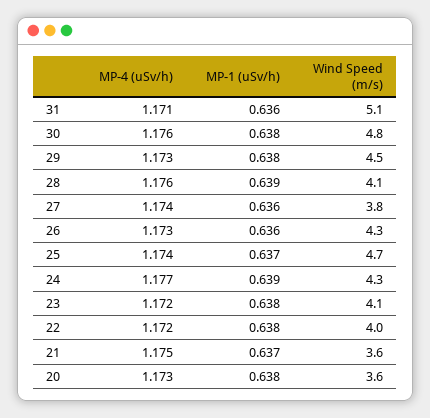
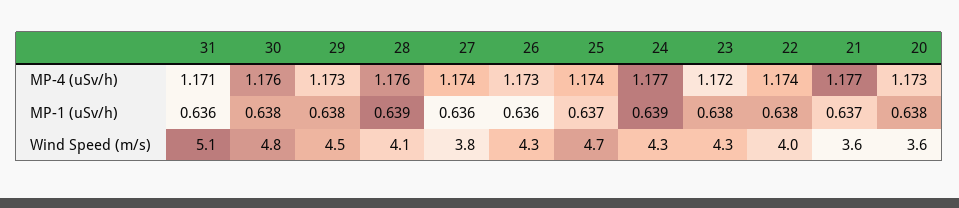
  {
    "MP-4 (uSv/h)": {
      "31": 1.171,
      "30": 1.176,
      "29": 1.173,
      "28": 1.176,
      "27": 1.174,
      "26": 1.173,
      "25": 1.174,
      "24": 1.177,
      "23": 1.172,
-     "22": 1.172,
+     "22": 1.174,
-     "21": 1.175,
+     "21": 1.177,
      "20": 1.173
    },
    "MP-1 (uSv/h)": {
      "31": 0.636,
      "30": 0.638,
      "29": 0.638,
      "28": 0.639,
      "27": 0.636,
      "26": 0.636,
      "25": 0.637,
      "24": 0.639,
      "23": 0.638,
      "22": 0.638,
      "21": 0.637,
      "20": 0.638
    },
    "Wind Speed (m/s)": {
      "31": 5.1,
      "30": 4.8,
      "29": 4.5,
      "28": 4.1,
      "27": 3.8,
      "26": 4.3,
      "25": 4.7,
      "24": 4.3,
-     "23": 4.1,
+     "23": 4.3,
      "22": 4,
      "21": 3.6,
      "20": 3.6
    }
  }

